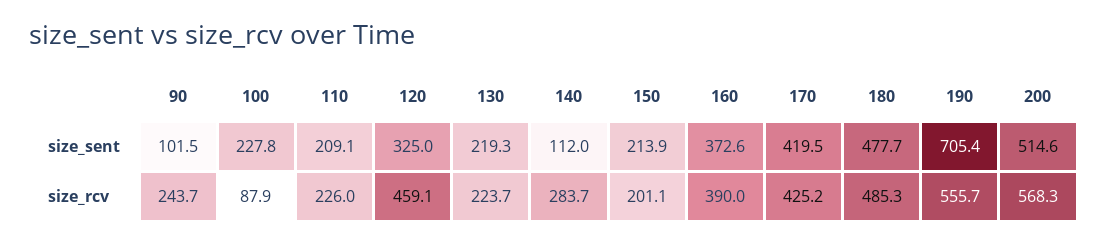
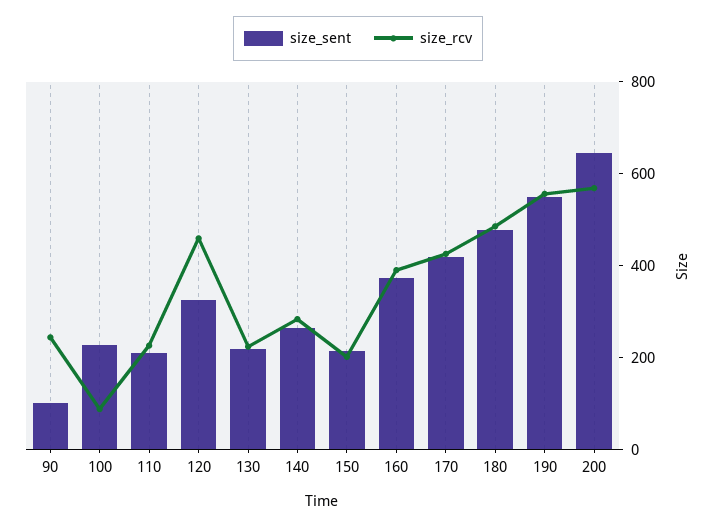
  {
    "size_sent": {
      "90": 101.5,
      "100": 227.8,
      "110": 209.1,
      "120": 325,
      "130": 219.3,
-     "140": 112,
+     "140": 250,
      "150": 213.9,
      "160": 372.6,
      "170": 419.5,
      "180": 477.7,
-     "190": 705.4,
+     "190": 550,
-     "200": 514.6
+     "200": 650
    },
    "size_rcv": {
      "90": 243.7,
      "100": 87.9,
      "110": 226,
      "120": 459.1,
      "130": 223.7,
      "140": 283.7,
      "150": 201.1,
      "160": 390,
      "170": 425.2,
      "180": 485.3,
      "190": 555.7,
      "200": 568.3
    }
  }

